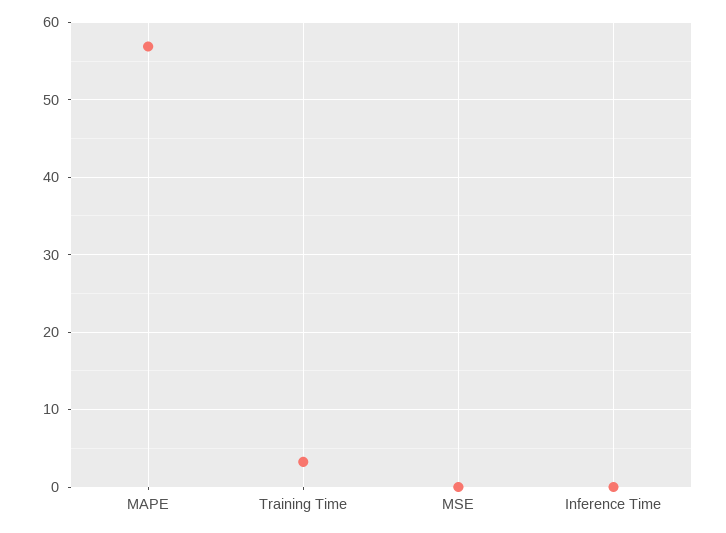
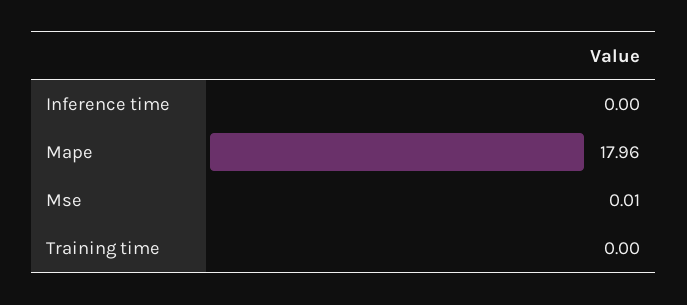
  {
-   "MAPE": 57,
+   "MAPE": 17.96,
-   "Training Time": 3,
+   "Training Time": 0,
    "MSE": 0.01,
    "Inference Time": 0
  }

